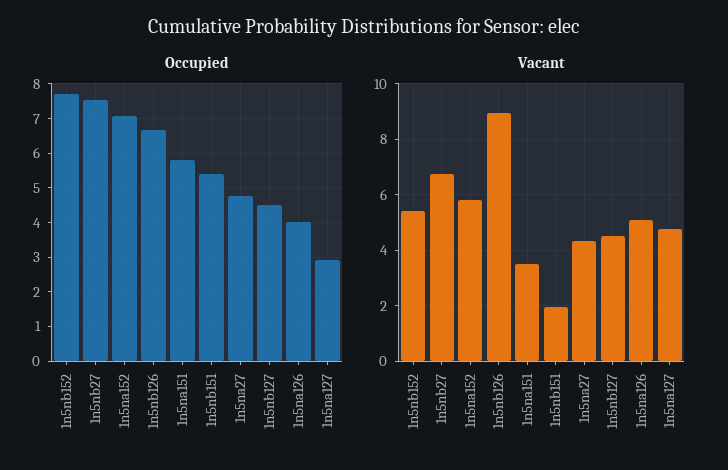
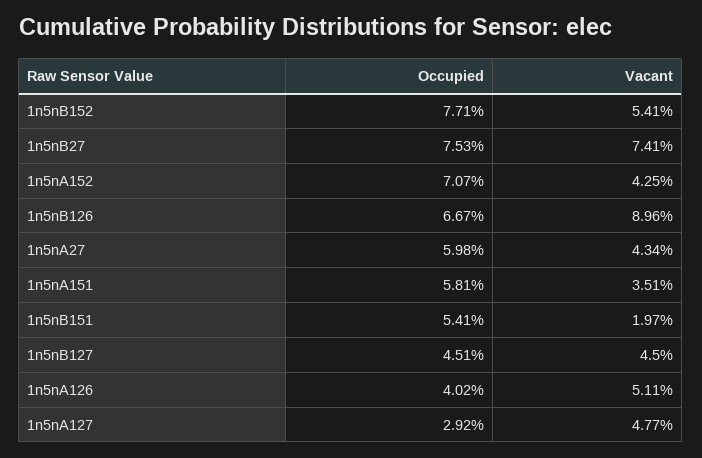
  {
    "Occupied": {
      "1n5nb152": 7.71,
      "1n5nb27": 7.53,
      "1n5na152": 7.07,
      "1n5nb126": 6.67,
      "1n5na151": 5.81,
      "1n5nb151": 5.41,
-     "1n5na27": 4.8,
+     "1n5na27": 5.98,
      "1n5nb127": 4.51,
      "1n5na126": 4.02,
      "1n5na127": 2.92
    },
    "Vacant": {
      "1n5nb152": 5.41,
-     "1n5nb27": 6.75,
+     "1n5nb27": 7.41,
-     "1n5na152": 5.75,
+     "1n5na152": 4.25,
      "1n5nb126": 8.96,
      "1n5na151": 3.51,
      "1n5nb151": 1.97,
      "1n5na27": 4.34,
      "1n5nb127": 4.5,
      "1n5na126": 5.11,
      "1n5na127": 4.77
    }
  }

